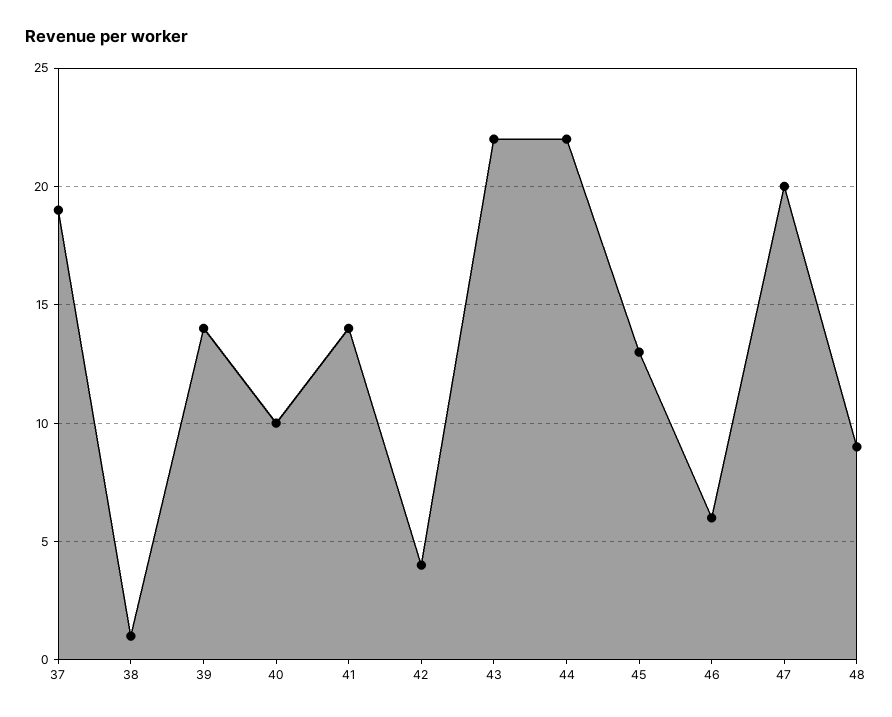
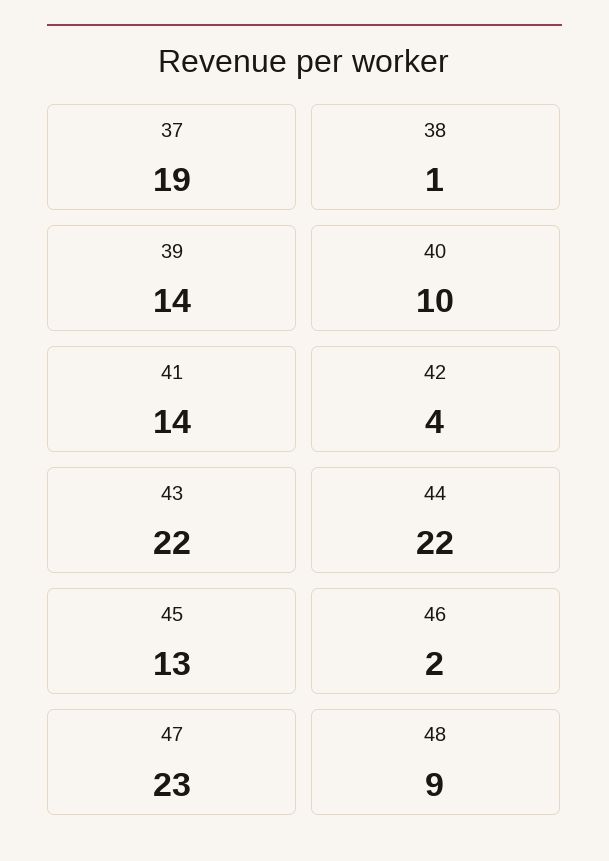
  {
    "37": 19,
    "38": 1,
    "39": 14,
    "40": 10,
    "41": 14,
    "42": 4,
    "43": 22,
    "44": 22,
    "45": 13,
-   "46": 6,
+   "46": 2,
-   "47": 20,
+   "47": 23,
    "48": 9
  }

